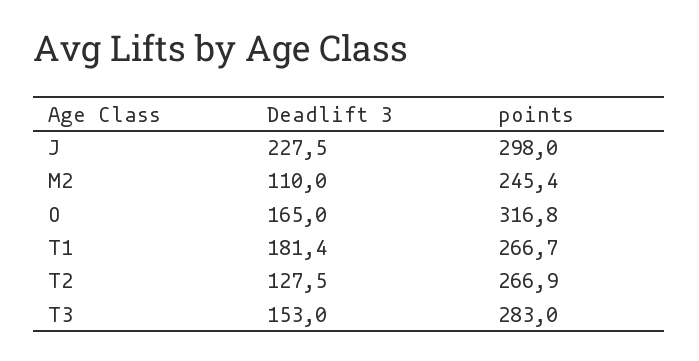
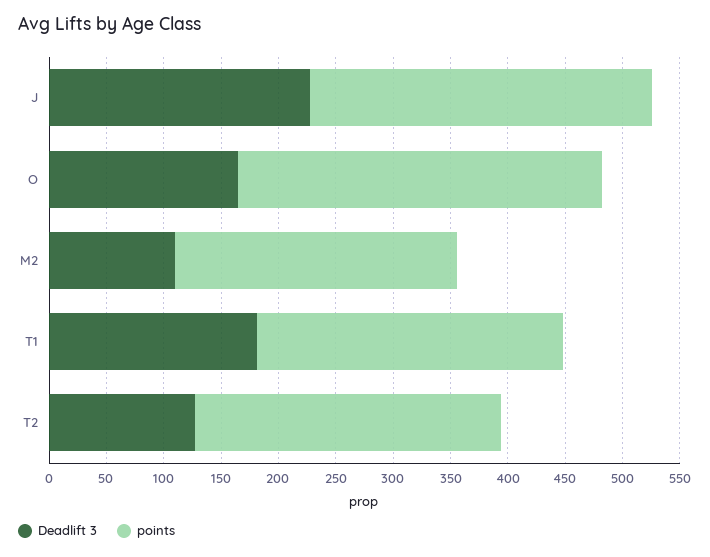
  {
    "Deadlift 3": {
      "J": 227.5,
      "M2": 110,
      "O": 165,
      "T1": 181.4,
-     "T2": 127.5,
+     "T2": 127.5
-     "T3": 153
    },
    "points": {
      "J": 298,
      "M2": 245.4,
      "O": 316.8,
      "T1": 266.7,
-     "T2": 266.9,
+     "T2": 266.9
-     "T3": 283
    }
  }

